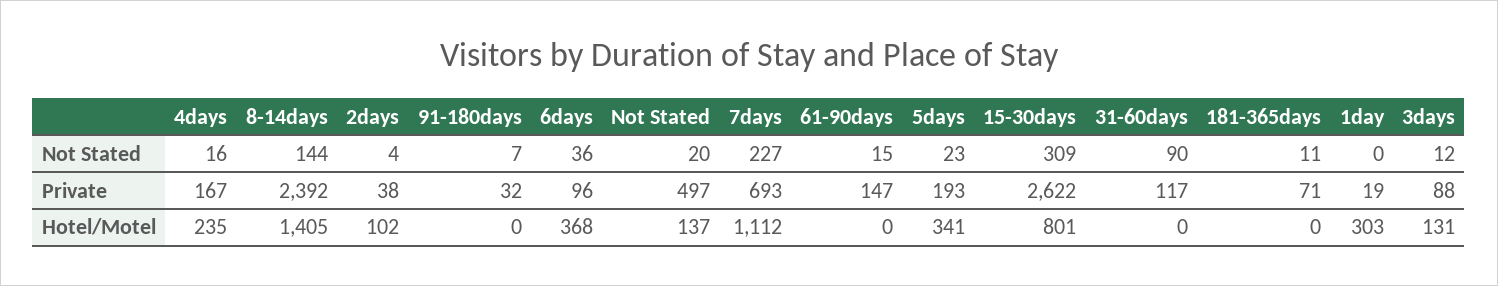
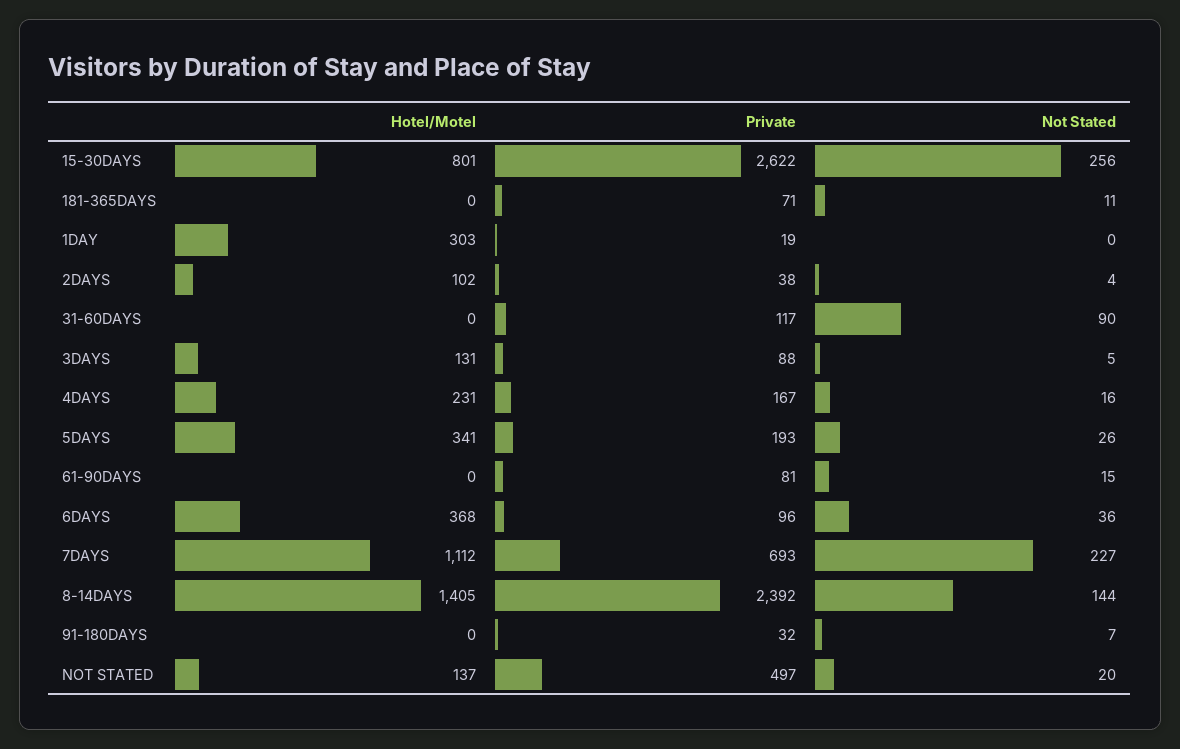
  {
    "4days": {
      "Not Stated": 16,
      "Private": 167,
-     "Hotel/Motel": 235
+     "Hotel/Motel": 231
    },
    "8-14days": {
      "Not Stated": 144,
      "Private": 2392,
      "Hotel/Motel": 1405
    },
    "2days": {
      "Not Stated": 4,
      "Private": 38,
      "Hotel/Motel": 102
    },
    "91-180days": {
      "Not Stated": 7,
      "Private": 32,
      "Hotel/Motel": 0
    },
    "6days": {
      "Not Stated": 36,
      "Private": 96,
      "Hotel/Motel": 368
    },
    "Not Stated": {
      "Not Stated": 20,
      "Private": 497,
      "Hotel/Motel": 137
    },
    "7days": {
      "Not Stated": 227,
      "Private": 693,
      "Hotel/Motel": 1112
    },
    "61-90days": {
      "Not Stated": 15,
-     "Private": 147,
+     "Private": 81,
      "Hotel/Motel": 0
    },
    "5days": {
-     "Not Stated": 23,
+     "Not Stated": 26,
      "Private": 193,
      "Hotel/Motel": 341
    },
    "15-30days": {
-     "Not Stated": 309,
+     "Not Stated": 256,
      "Private": 2622,
      "Hotel/Motel": 801
    },
    "31-60days": {
      "Not Stated": 90,
      "Private": 117,
      "Hotel/Motel": 0
    },
    "181-365days": {
      "Not Stated": 11,
      "Private": 71,
      "Hotel/Motel": 0
    },
    "1day": {
      "Not Stated": 0,
      "Private": 19,
      "Hotel/Motel": 303
    },
    "3days": {
-     "Not Stated": 12,
+     "Not Stated": 5,
      "Private": 88,
      "Hotel/Motel": 131
    }
  }

